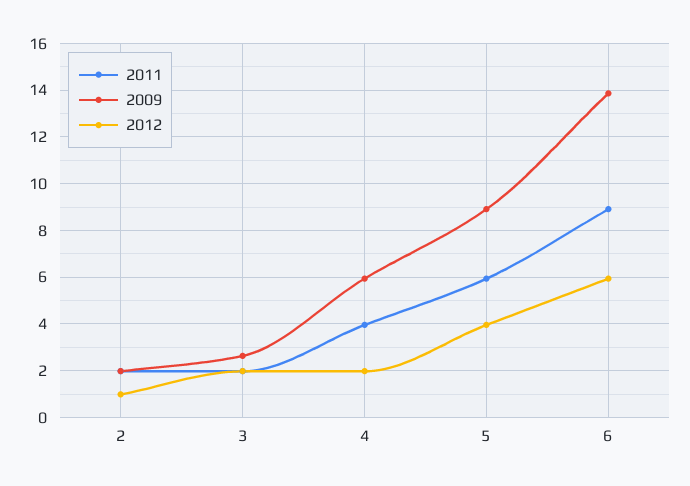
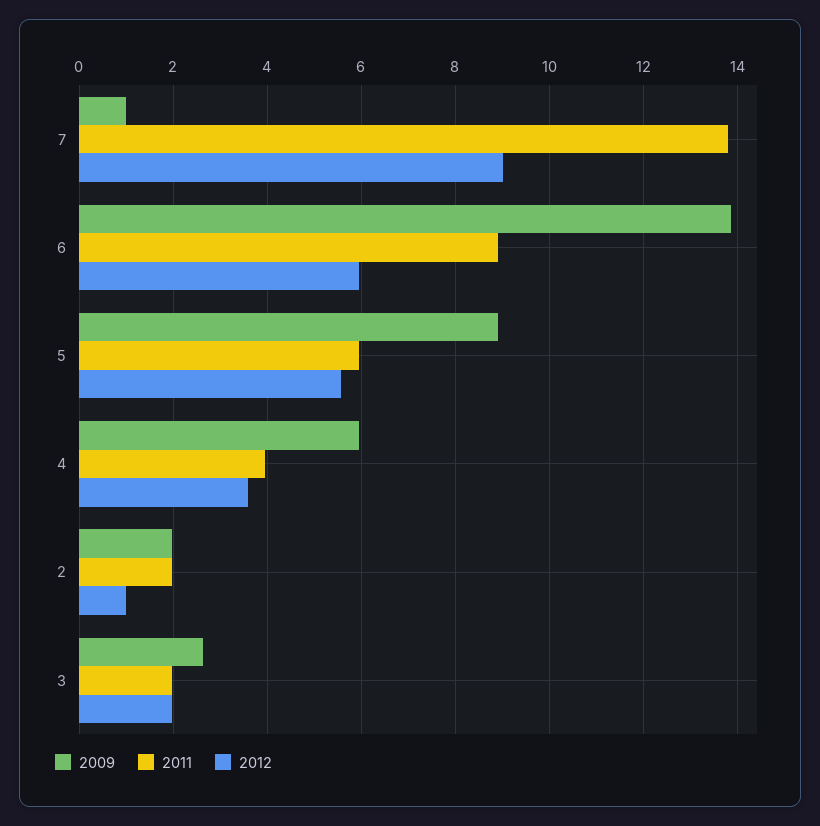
  {
    "2011": {
      "2": 2,
      "3": 2,
      "4": 4,
      "5": 6,
-     "6": 9
+     "6": 9,
+     "7": 13.8
    },
    "2009": {
      "2": 2,
      "3": 2.6,
      "4": 6,
      "5": 9,
-     "6": 13.8
+     "6": 13.8,
+     "7": 1
    },
    "2012": {
      "2": 1,
      "3": 2,
-     "4": 2,
+     "4": 3.6,
-     "5": 4,
+     "5": 5.6,
-     "6": 6
+     "6": 6,
+     "7": 9
    }
  }

